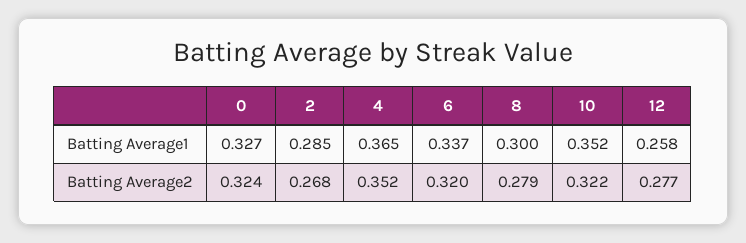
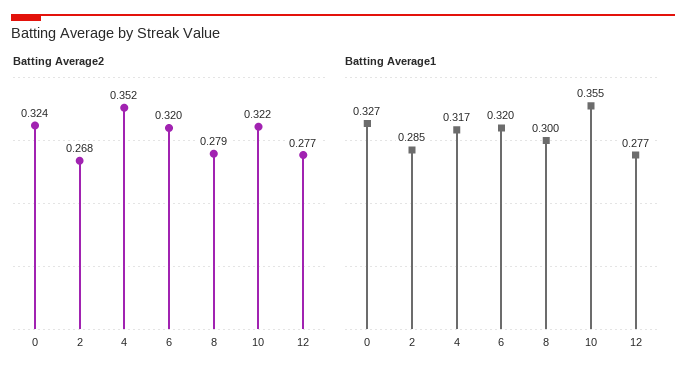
  {
    "Batting Average1": {
      "0": 0.327,
      "2": 0.285,
-     "4": 0.365,
+     "4": 0.317,
-     "6": 0.337,
+     "6": 0.32,
      "8": 0.3,
-     "10": 0.352,
+     "10": 0.355,
-     "12": 0.258
+     "12": 0.277
    },
    "Batting Average2": {
      "0": 0.324,
      "2": 0.268,
      "4": 0.352,
      "6": 0.32,
      "8": 0.279,
      "10": 0.322,
      "12": 0.277
    }
  }

